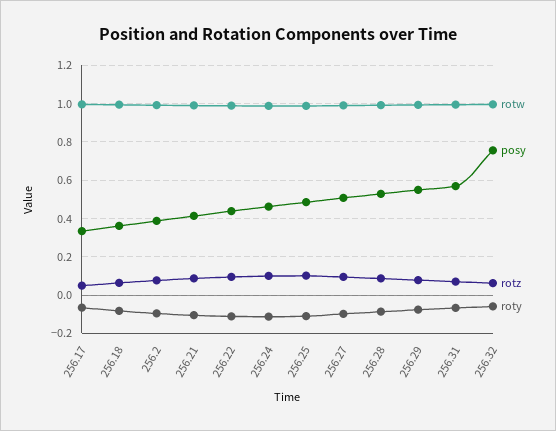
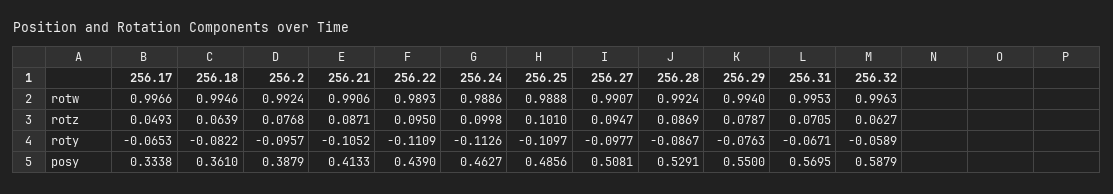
  {
    "rotw": {
      "256.17": 0.9966,
      "256.18": 0.9946,
      "256.2": 0.9924,
      "256.21": 0.9906,
      "256.22": 0.9893,
      "256.24": 0.9886,
      "256.25": 0.9888,
      "256.27": 0.9907,
      "256.28": 0.9924,
      "256.29": 0.994,
      "256.31": 0.9953,
      "256.32": 0.9963
    },
    "posy": {
      "256.17": 0.3338,
      "256.18": 0.361,
      "256.2": 0.3879,
      "256.21": 0.4133,
      "256.22": 0.439,
      "256.24": 0.4627,
      "256.25": 0.4856,
      "256.27": 0.5081,
      "256.28": 0.5291,
      "256.29": 0.55,
      "256.31": 0.5695,
-     "256.32": 0.75
+     "256.32": 0.5879
    },
    "rotz": {
      "256.17": 0.0493,
      "256.18": 0.0639,
      "256.2": 0.0768,
      "256.21": 0.0871,
      "256.22": 0.095,
      "256.24": 0.0998,
      "256.25": 0.101,
      "256.27": 0.0947,
      "256.28": 0.0869,
      "256.29": 0.0787,
      "256.31": 0.0705,
      "256.32": 0.0627
    },
    "roty": {
      "256.17": -0.0653,
      "256.18": -0.0822,
      "256.2": -0.0957,
      "256.21": -0.1052,
      "256.22": -0.1109,
      "256.24": -0.1126,
      "256.25": -0.1097,
      "256.27": -0.0977,
      "256.28": -0.0867,
      "256.29": -0.0763,
      "256.31": -0.0671,
      "256.32": -0.0589
    }
  }

